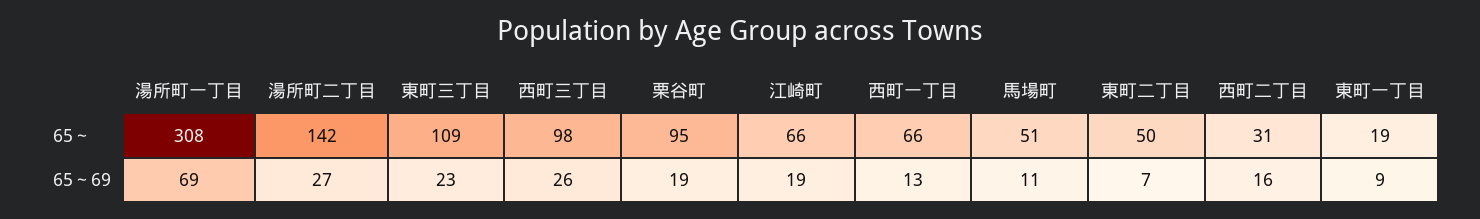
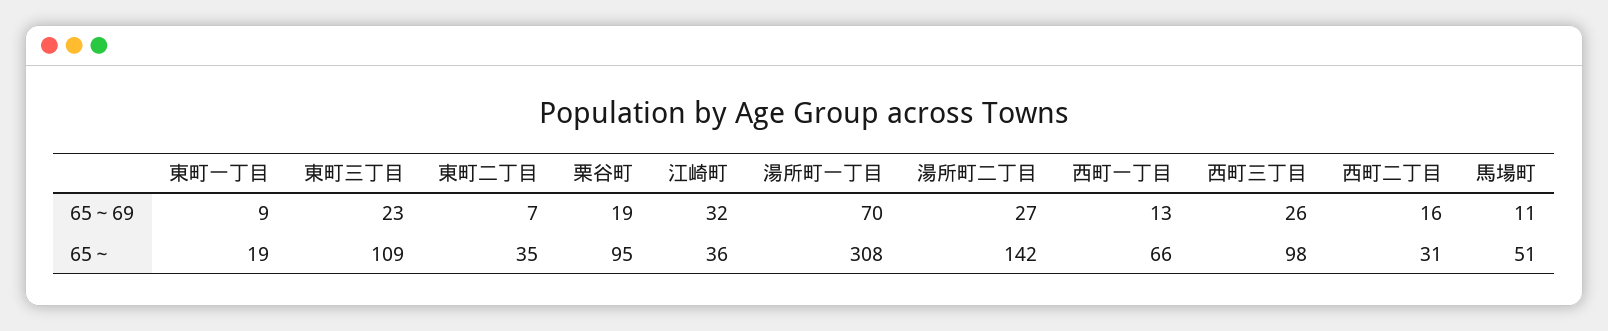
  {
    "湯所町一丁目": {
      "65～": 308,
-     "65～69": 69
+     "65～69": 70
    },
    "湯所町二丁目": {
      "65～": 142,
      "65～69": 27
    },
    "東町三丁目": {
      "65～": 109,
      "65～69": 23
    },
    "西町三丁目": {
      "65～": 98,
      "65～69": 26
    },
    "栗谷町": {
      "65～": 95,
      "65～69": 19
    },
    "江崎町": {
-     "65～": 66,
+     "65～": 36,
-     "65～69": 19
+     "65～69": 32
    },
    "西町一丁目": {
      "65～": 66,
      "65～69": 13
    },
    "馬場町": {
      "65～": 51,
      "65～69": 11
    },
    "東町二丁目": {
-     "65～": 50,
+     "65～": 35,
      "65～69": 7
    },
    "西町二丁目": {
      "65～": 31,
      "65～69": 16
    },
    "東町一丁目": {
      "65～": 19,
      "65～69": 9
    }
  }

